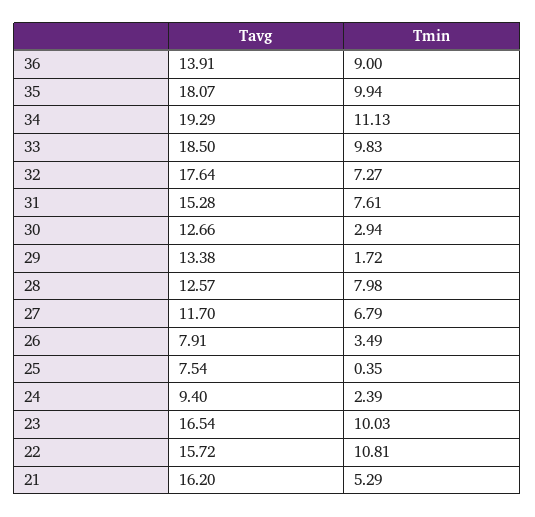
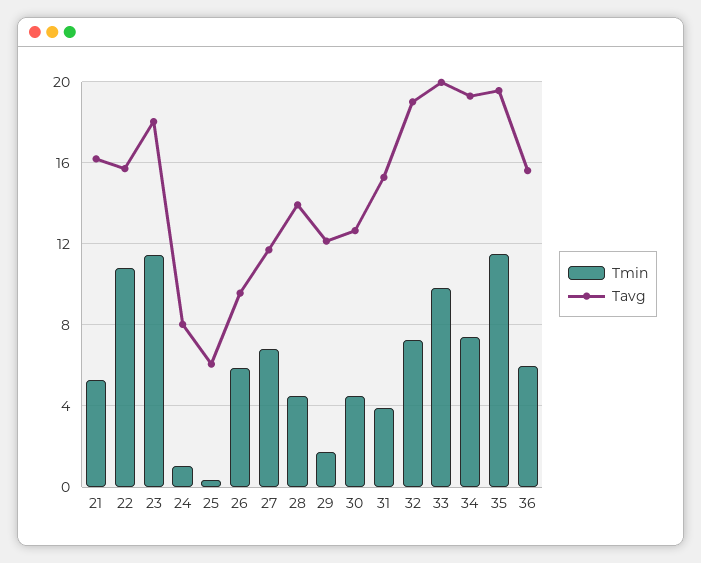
  {
    "Tavg": {
-     "36": 13.91,
+     "36": 15.5,
-     "35": 18.07,
+     "35": 19.5,
      "34": 19.29,
-     "33": 18.5,
+     "33": 20,
-     "32": 17.64,
+     "32": 19,
      "31": 15.28,
      "30": 12.66,
-     "29": 13.38,
+     "29": 12,
-     "28": 12.57,
+     "28": 14,
      "27": 11.7,
-     "26": 7.91,
+     "26": 9.5,
-     "25": 7.54,
+     "25": 6,
-     "24": 9.4,
+     "24": 8,
-     "23": 16.54,
+     "23": 18,
      "22": 15.72,
      "21": 16.2
    },
    "Tmin": {
-     "36": 9,
+     "36": 6,
-     "35": 9.94,
+     "35": 11.5,
-     "34": 11.13,
+     "34": 7.5,
      "33": 9.83,
      "32": 7.27,
-     "31": 7.61,
+     "31": 4,
-     "30": 2.94,
+     "30": 4.5,
      "29": 1.72,
-     "28": 7.98,
+     "28": 4.5,
      "27": 6.79,
-     "26": 3.49,
+     "26": 6,
      "25": 0.35,
-     "24": 2.39,
+     "24": 1,
-     "23": 10.03,
+     "23": 11.5,
      "22": 10.81,
      "21": 5.29
    }
  }

